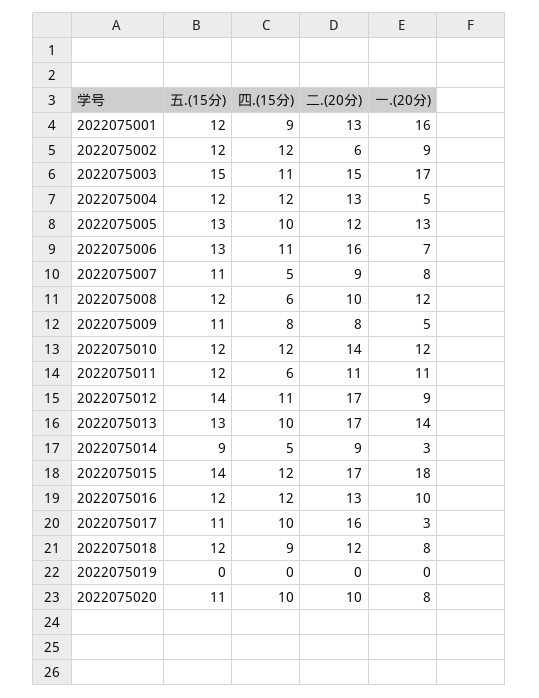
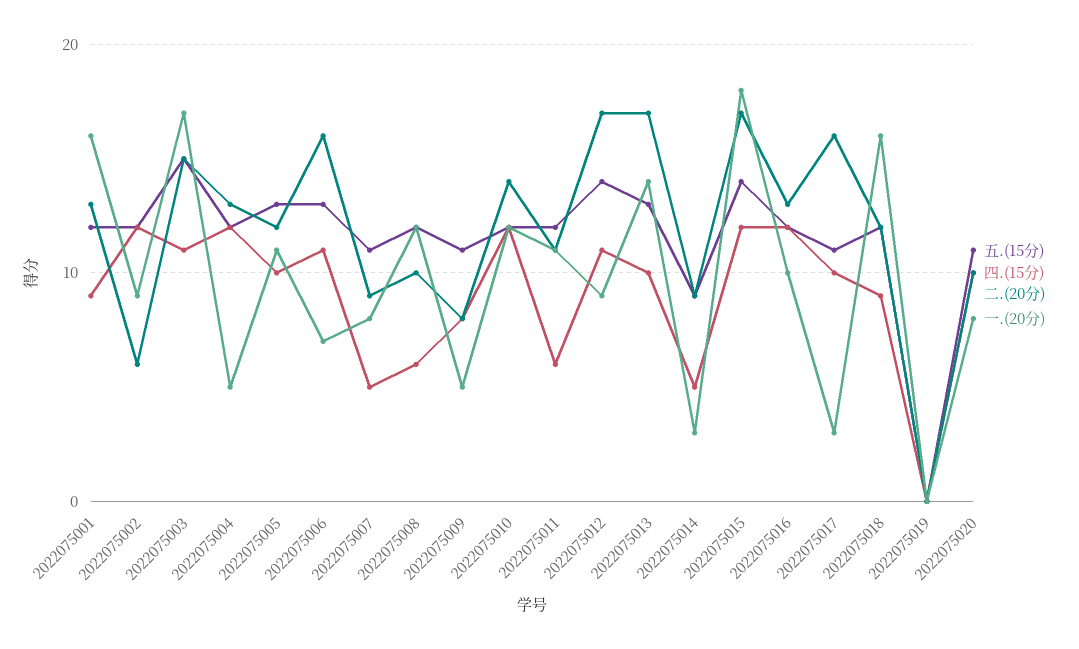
  {
    "五.(15分)": {
      "2022075001": 12,
      "2022075002": 12,
      "2022075003": 15,
      "2022075004": 12,
      "2022075005": 13,
      "2022075006": 13,
      "2022075007": 11,
      "2022075008": 12,
      "2022075009": 11,
      "2022075010": 12,
      "2022075011": 12,
      "2022075012": 14,
      "2022075013": 13,
      "2022075014": 9,
      "2022075015": 14,
      "2022075016": 12,
      "2022075017": 11,
      "2022075018": 12,
      "2022075019": 0,
      "2022075020": 11
    },
    "四.(15分)": {
      "2022075001": 9,
      "2022075002": 12,
      "2022075003": 11,
      "2022075004": 12,
      "2022075005": 10,
      "2022075006": 11,
      "2022075007": 5,
      "2022075008": 6,
      "2022075009": 8,
      "2022075010": 12,
      "2022075011": 6,
      "2022075012": 11,
      "2022075013": 10,
      "2022075014": 5,
      "2022075015": 12,
      "2022075016": 12,
      "2022075017": 10,
      "2022075018": 9,
      "2022075019": 0,
      "2022075020": 10
    },
    "二.(20分)": {
      "2022075001": 13,
      "2022075002": 6,
      "2022075003": 15,
      "2022075004": 13,
      "2022075005": 12,
      "2022075006": 16,
      "2022075007": 9,
      "2022075008": 10,
      "2022075009": 8,
      "2022075010": 14,
      "2022075011": 11,
      "2022075012": 17,
      "2022075013": 17,
      "2022075014": 9,
      "2022075015": 17,
      "2022075016": 13,
      "2022075017": 16,
      "2022075018": 12,
      "2022075019": 0,
      "2022075020": 10
    },
    "一.(20分)": {
      "2022075001": 16,
      "2022075002": 9,
      "2022075003": 17,
      "2022075004": 5,
-     "2022075005": 13,
+     "2022075005": 11,
      "2022075006": 7,
      "2022075007": 8,
      "2022075008": 12,
      "2022075009": 5,
      "2022075010": 12,
      "2022075011": 11,
      "2022075012": 9,
      "2022075013": 14,
      "2022075014": 3,
      "2022075015": 18,
      "2022075016": 10,
      "2022075017": 3,
-     "2022075018": 8,
+     "2022075018": 16,
      "2022075019": 0,
      "2022075020": 8
    }
  }

